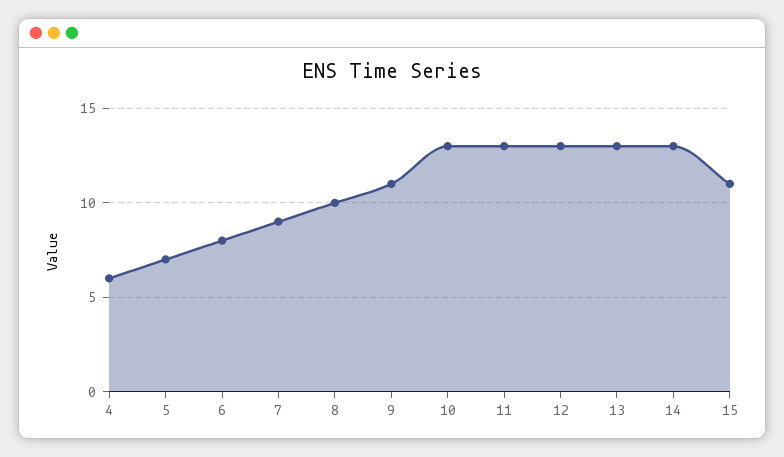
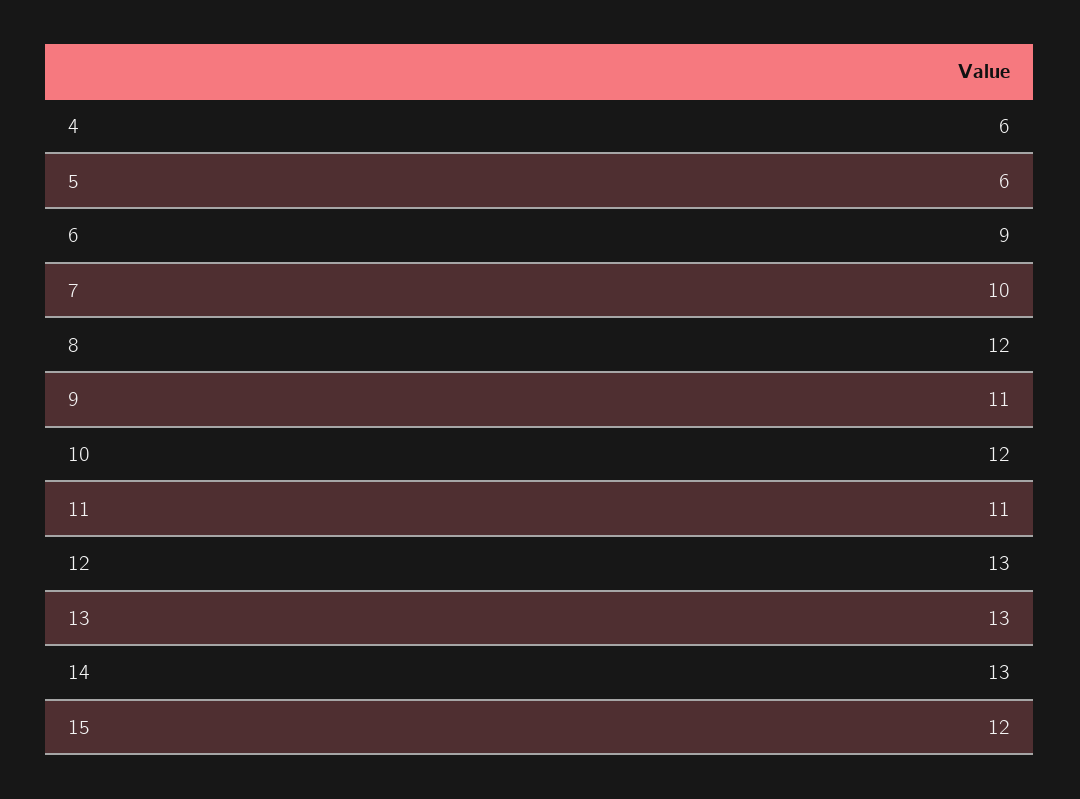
  {
    "4": 6,
-   "5": 7,
+   "5": 6,
-   "6": 8,
+   "6": 9,
-   "7": 9,
+   "7": 10,
-   "8": 10,
+   "8": 12,
    "9": 11,
-   "10": 13,
+   "10": 12,
-   "11": 13,
+   "11": 11,
    "12": 13,
    "13": 13,
    "14": 13,
-   "15": 11
+   "15": 12
  }

